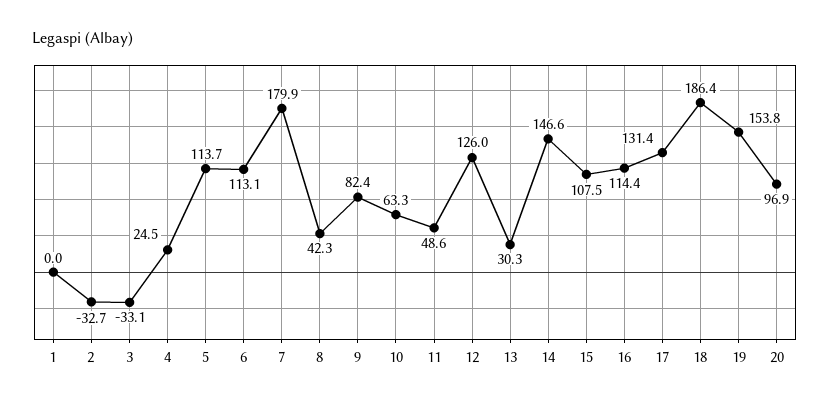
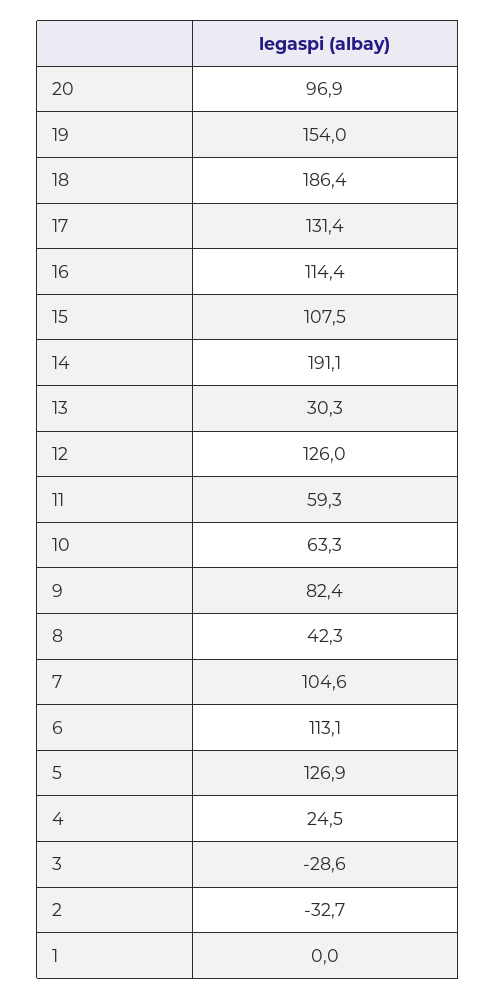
  {
    "1": 0,
    "2": -32.7,
-   "3": -33.1,
+   "3": -28.6,
    "4": 24.5,
-   "5": 113.7,
+   "5": 126.9,
    "6": 113.1,
-   "7": 179.9,
+   "7": 104.6,
    "8": 42.3,
    "9": 82.4,
    "10": 63.3,
-   "11": 48.6,
+   "11": 59.3,
    "12": 126,
    "13": 30.3,
-   "14": 146.6,
+   "14": 191.1,
    "15": 107.5,
    "16": 114.4,
    "17": 131.4,
    "18": 186.4,
-   "19": 153.8,
+   "19": 154,
    "20": 96.9
  }

